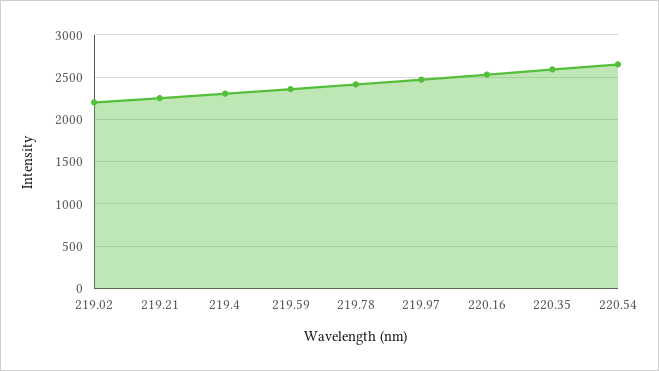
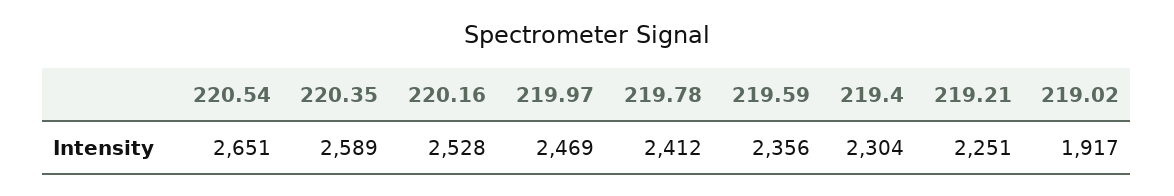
  {
-   "219.02": 2200,
+   "219.02": 1917,
    "219.21": 2251,
    "219.4": 2304,
    "219.59": 2356,
    "219.78": 2412,
    "219.97": 2469,
    "220.16": 2528,
    "220.35": 2589,
    "220.54": 2651
  }

